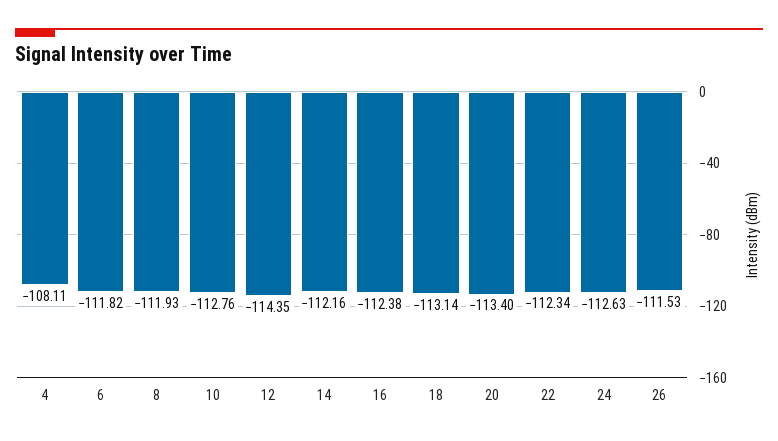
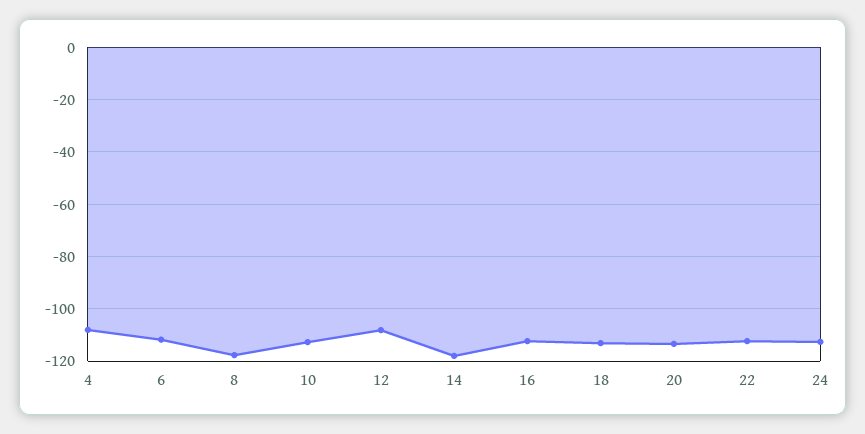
  {
    "4": -108.11,
    "6": -111.82,
-   "8": -111.93,
+   "8": -117.5,
    "10": -112.76,
-   "12": -114.35,
+   "12": -107.5,
-   "14": -112.16,
+   "14": -117.5,
    "16": -112.38,
    "18": -113.14,
    "20": -113.4,
    "22": -112.34,
-   "24": -112.63,
+   "24": -112.63
-   "26": -111.53
  }

